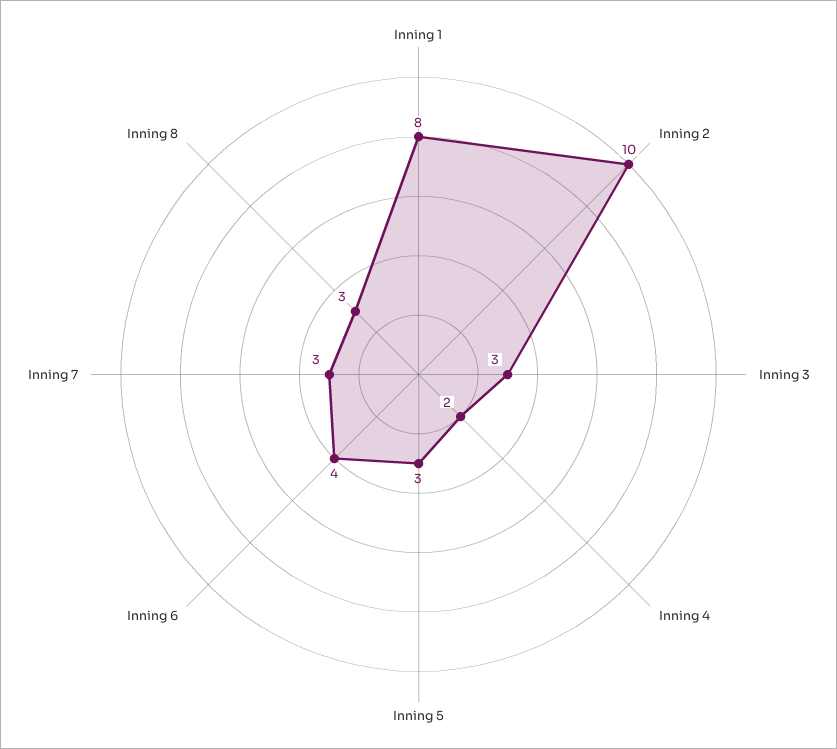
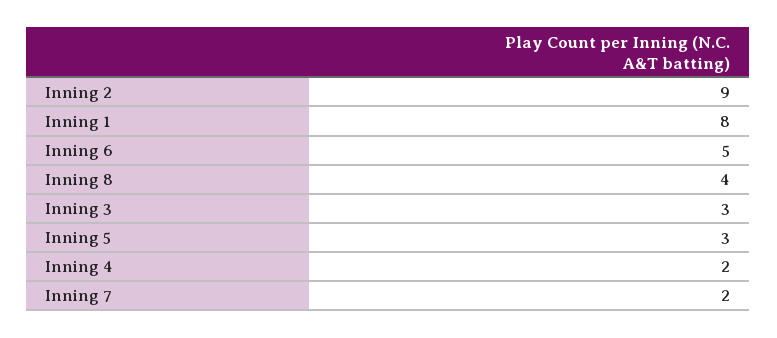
  {
    "Inning 1": 8,
-   "Inning 2": 10,
+   "Inning 2": 9,
    "Inning 3": 3,
    "Inning 4": 2,
    "Inning 5": 3,
-   "Inning 6": 4,
+   "Inning 6": 5,
-   "Inning 7": 3,
+   "Inning 7": 2,
-   "Inning 8": 3
+   "Inning 8": 4
  }

